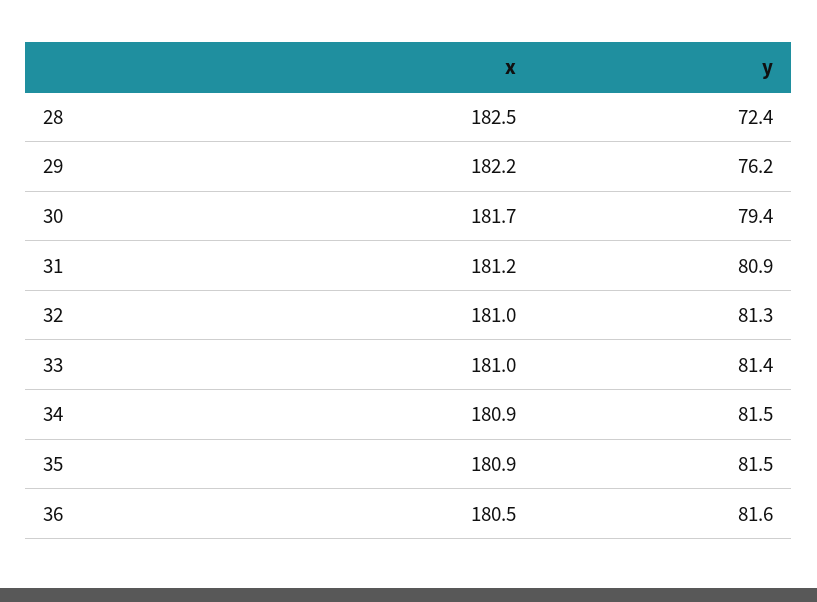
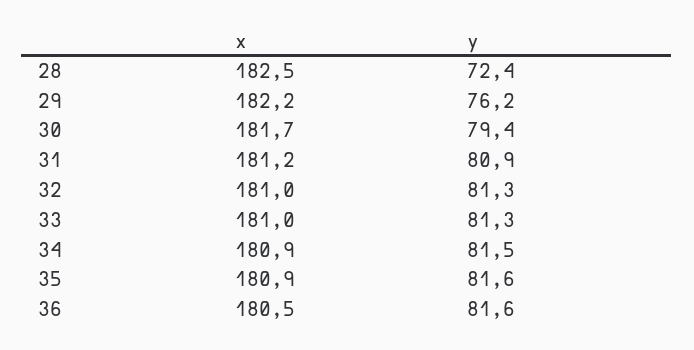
  {
    "x": {
      "28": 182.5,
      "29": 182.2,
      "30": 181.7,
      "31": 181.2,
      "32": 181,
      "33": 181,
      "34": 180.9,
      "35": 180.9,
      "36": 180.5
    },
    "y": {
      "28": 72.4,
      "29": 76.2,
      "30": 79.4,
      "31": 80.9,
      "32": 81.3,
-     "33": 81.4,
+     "33": 81.3,
      "34": 81.5,
-     "35": 81.5,
+     "35": 81.6,
      "36": 81.6
    }
  }

